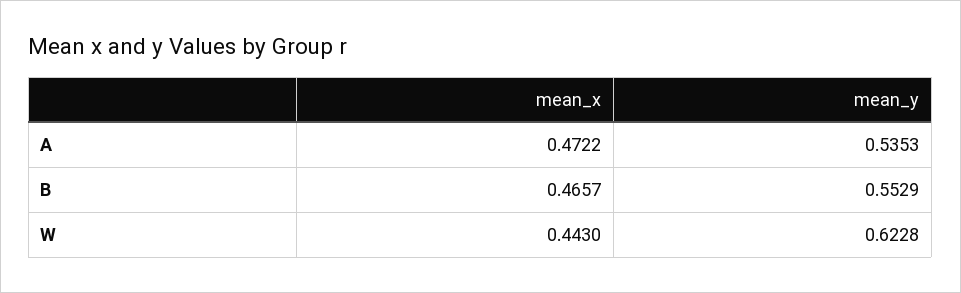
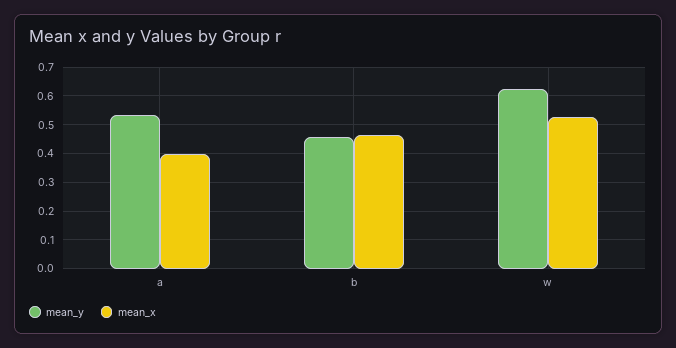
  {
    "mean_x": {
-     "A": 0.4722,
+     "A": 0.4,
      "B": 0.4657,
-     "W": 0.443
+     "W": 0.525
    },
    "mean_y": {
      "A": 0.5353,
-     "B": 0.5529,
+     "B": 0.45,
      "W": 0.6228
    }
  }

